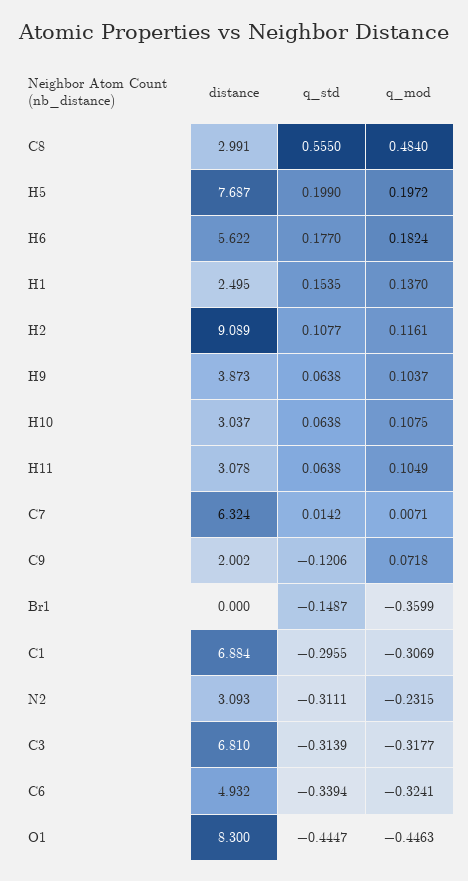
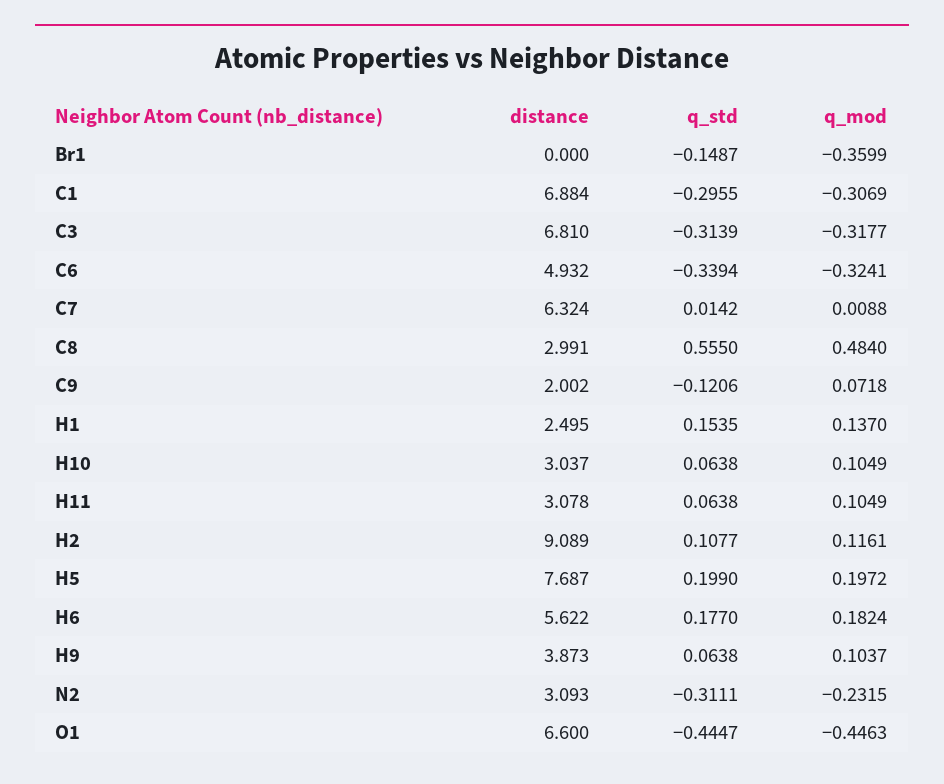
  {
    "distance": {
      "C8": 2.991,
      "H5": 7.687,
      "H6": 5.622,
      "H1": 2.495,
      "H2": 9.089,
      "H9": 3.873,
      "H10": 3.037,
      "H11": 3.078,
      "C7": 6.324,
      "C9": 2.002,
      "Br1": 0,
      "C1": 6.884,
      "N2": 3.093,
      "C3": 6.81,
      "C6": 4.932,
-     "O1": 8.3
+     "O1": 6.6
    },
    "q_std": {
      "C8": 0.555,
      "H5": 0.199,
      "H6": 0.177,
      "H1": 0.1535,
      "H2": 0.1077,
      "H9": 0.0638,
      "H10": 0.0638,
      "H11": 0.0638,
      "C7": 0.0142,
      "C9": -0.1206,
      "Br1": -0.1487,
      "C1": -0.2955,
      "N2": -0.3111,
      "C3": -0.3139,
      "C6": -0.3394,
      "O1": -0.4447
    },
    "q_mod": {
      "C8": 0.484,
      "H5": 0.1972,
      "H6": 0.1824,
      "H1": 0.137,
      "H2": 0.1161,
      "H9": 0.1037,
-     "H10": 0.1075,
+     "H10": 0.1049,
      "H11": 0.1049,
-     "C7": 0.0071,
+     "C7": 0.0088,
      "C9": 0.0718,
      "Br1": -0.3599,
      "C1": -0.3069,
      "N2": -0.2315,
      "C3": -0.3177,
      "C6": -0.3241,
      "O1": -0.4463
    }
  }

